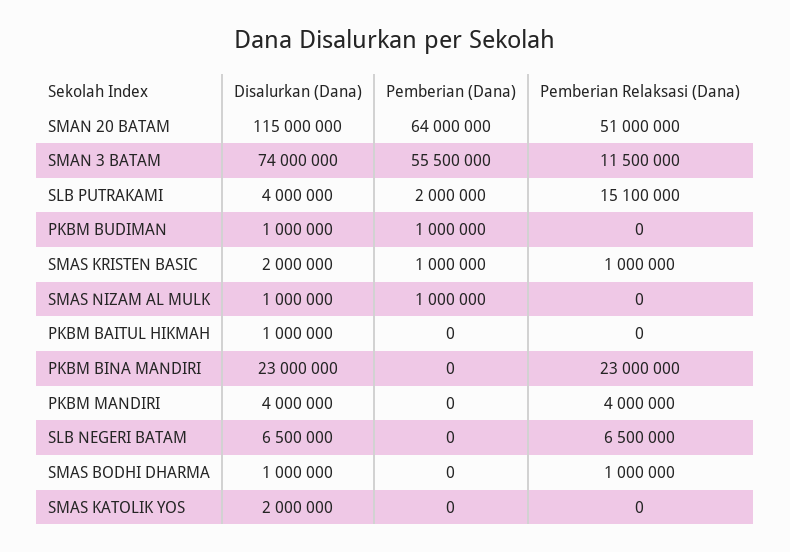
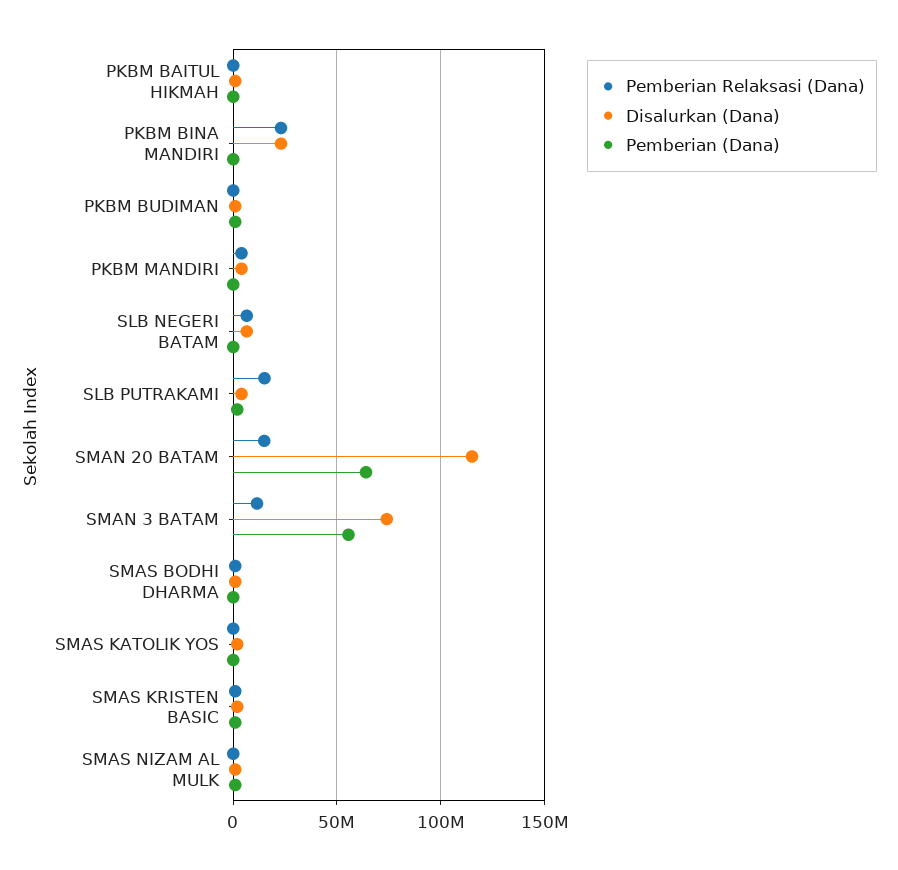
  {
    "Disalurkan (Dana)": {
      "SMAN 20 BATAM": 115000000,
      "SMAN 3 BATAM": 74000000,
      "SLB PUTRAKAMI": 4000000,
      "PKBM BUDIMAN": 1000000,
      "SMAS KRISTEN BASIC": 2000000,
      "SMAS NIZAM AL MULK": 1000000,
      "PKBM BAITUL HIKMAH": 1000000,
      "PKBM BINA MANDIRI": 23000000,
      "PKBM MANDIRI": 4000000,
      "SLB NEGERI BATAM": 6500000,
      "SMAS BODHI DHARMA": 1000000,
      "SMAS KATOLIK YOS": 2000000
    },
    "Pemberian (Dana)": {
      "SMAN 20 BATAM": 64000000,
      "SMAN 3 BATAM": 55500000,
      "SLB PUTRAKAMI": 2000000,
      "PKBM BUDIMAN": 1000000,
      "SMAS KRISTEN BASIC": 1000000,
      "SMAS NIZAM AL MULK": 1000000,
      "PKBM BAITUL HIKMAH": 0,
      "PKBM BINA MANDIRI": 0,
      "PKBM MANDIRI": 0,
      "SLB NEGERI BATAM": 0,
      "SMAS BODHI DHARMA": 0,
      "SMAS KATOLIK YOS": 0
    },
    "Pemberian Relaksasi (Dana)": {
-     "SMAN 20 BATAM": 51000000,
+     "SMAN 20 BATAM": 15000000,
      "SMAN 3 BATAM": 11500000,
      "SLB PUTRAKAMI": 15100000,
      "PKBM BUDIMAN": 0,
      "SMAS KRISTEN BASIC": 1000000,
      "SMAS NIZAM AL MULK": 0,
      "PKBM BAITUL HIKMAH": 0,
      "PKBM BINA MANDIRI": 23000000,
      "PKBM MANDIRI": 4000000,
      "SLB NEGERI BATAM": 6500000,
      "SMAS BODHI DHARMA": 1000000,
      "SMAS KATOLIK YOS": 0
    }
  }

